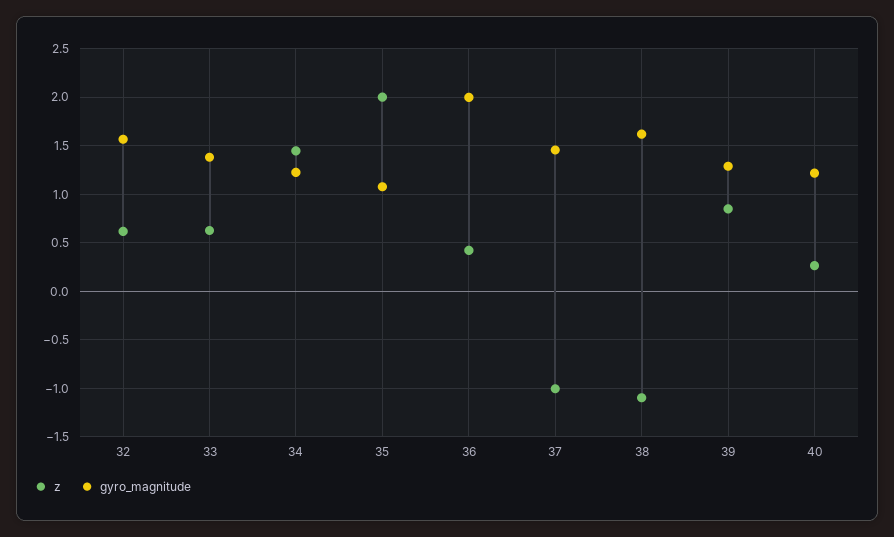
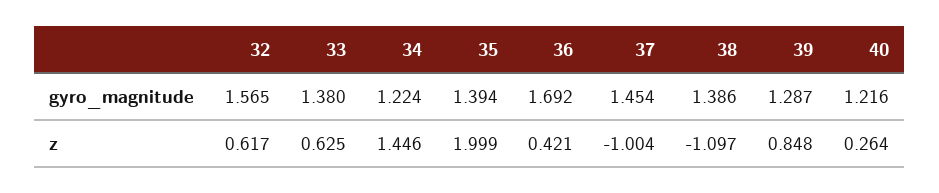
  {
    "z": {
      "32": 0.617,
      "33": 0.625,
      "34": 1.446,
      "35": 1.999,
      "36": 0.421,
      "37": -1.004,
      "38": -1.097,
      "39": 0.848,
      "40": 0.264
    },
    "gyro_magnitude": {
      "32": 1.565,
      "33": 1.38,
      "34": 1.224,
-     "35": 1.1,
+     "35": 1.394,
-     "36": 2,
+     "36": 1.692,
      "37": 1.454,
-     "38": 1.6,
+     "38": 1.386,
      "39": 1.287,
      "40": 1.216
    }
  }

